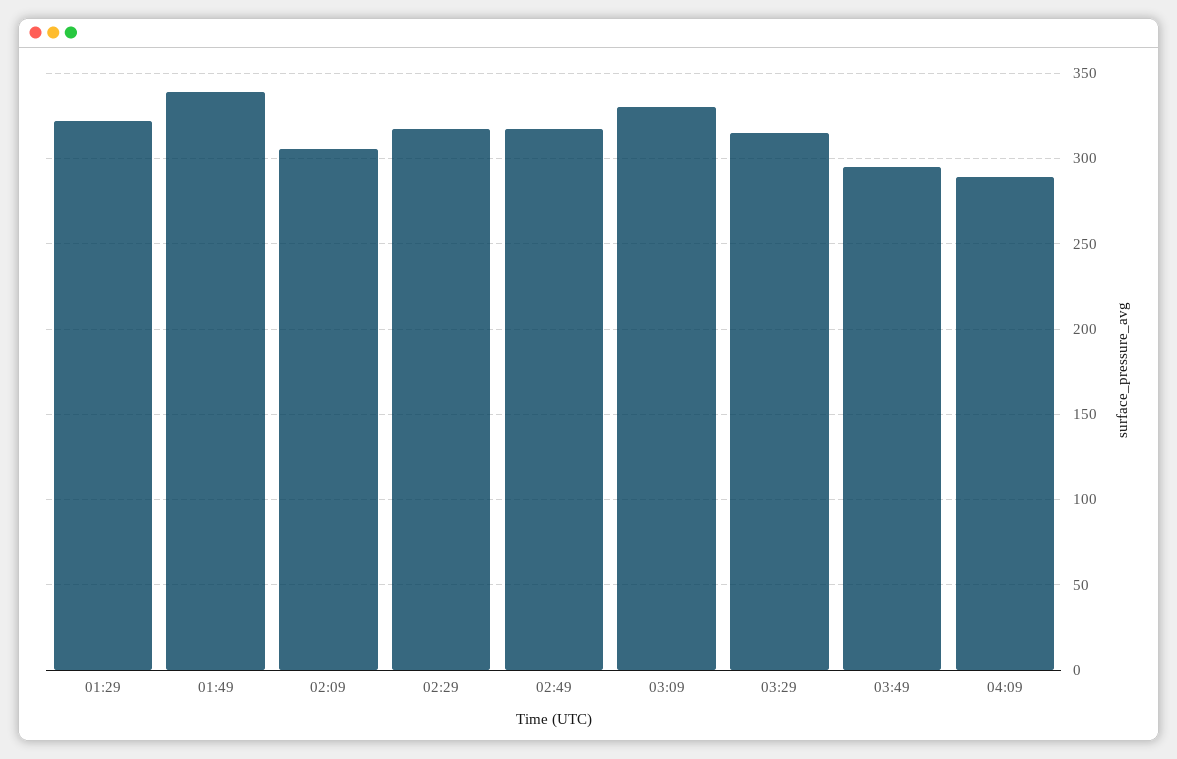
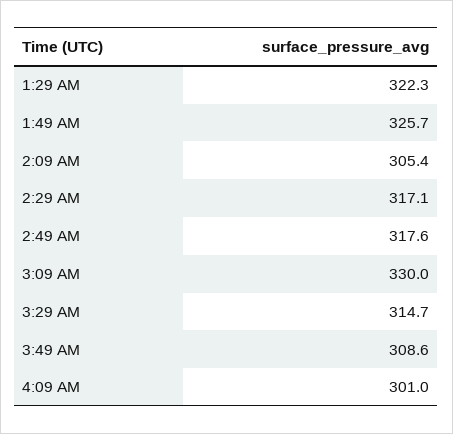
  {
    "01:29": 322.3,
-   "01:49": 340,
+   "01:49": 325.7,
    "02:09": 305.4,
    "02:29": 317.1,
    "02:49": 317.6,
    "03:09": 330,
    "03:29": 314.7,
-   "03:49": 295,
+   "03:49": 308.6,
-   "04:09": 290
+   "04:09": 301
  }

